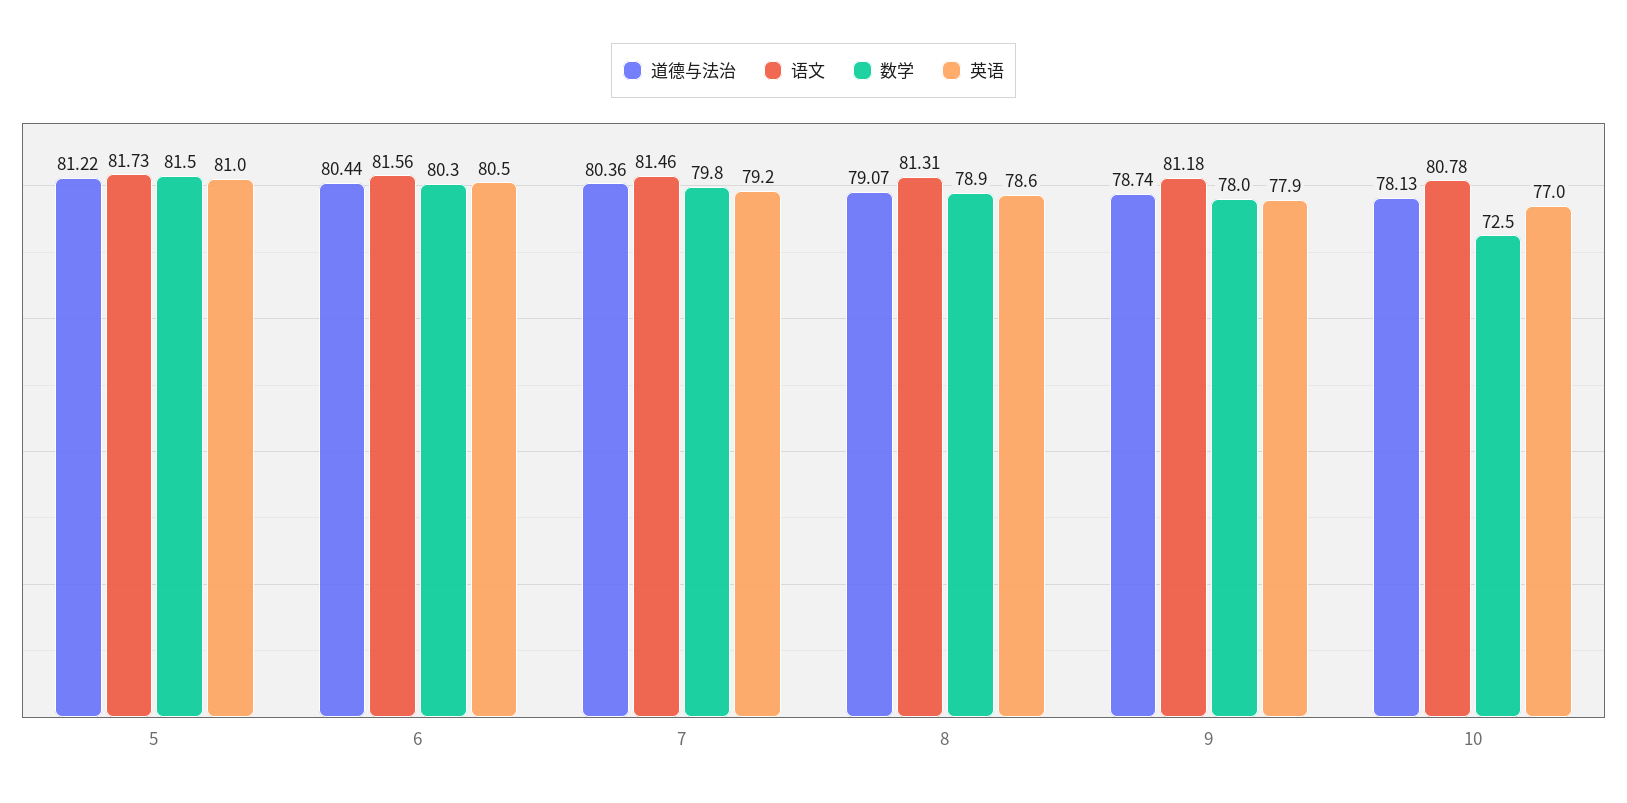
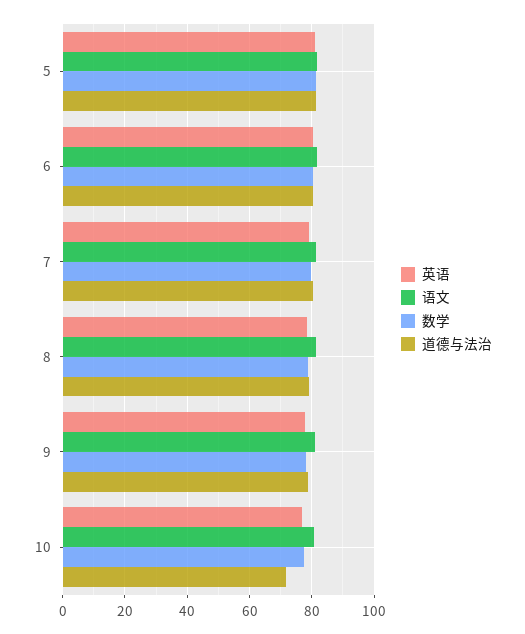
  {
    "道德与法治": {
      "5": 81.22,
      "6": 80.44,
      "7": 80.36,
      "8": 79.07,
      "9": 78.74,
-     "10": 78.13
+     "10": 72
    },
    "语文": {
      "5": 81.73,
      "6": 81.56,
      "7": 81.46,
      "8": 81.31,
      "9": 81.18,
      "10": 80.78
    },
    "数学": {
      "5": 81.5,
      "6": 80.3,
      "7": 79.8,
      "8": 78.9,
      "9": 78,
-     "10": 72.5
+     "10": 78
    },
    "英语": {
      "5": 81,
      "6": 80.5,
      "7": 79.2,
      "8": 78.6,
      "9": 77.9,
      "10": 77
    }
  }

